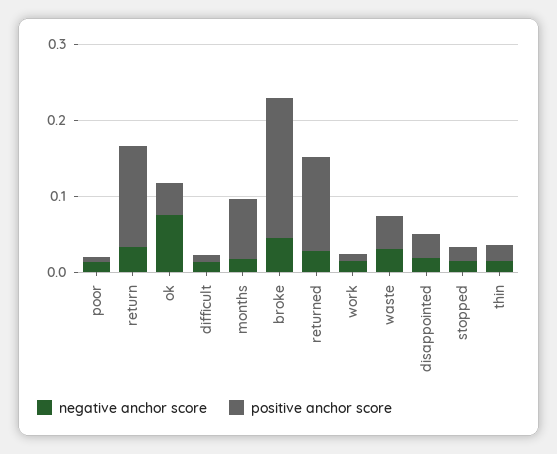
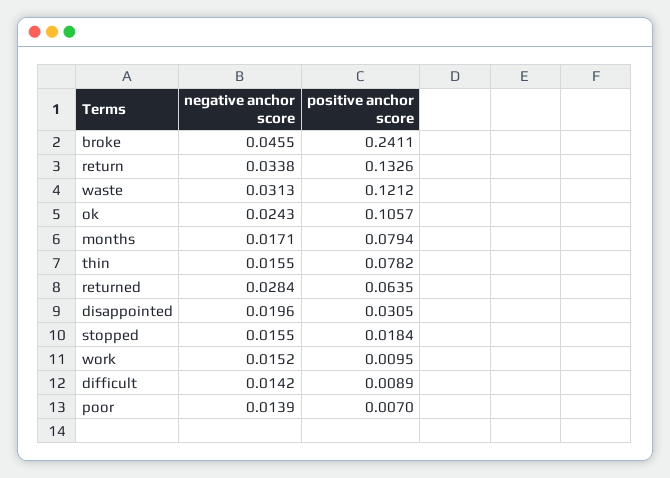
  {
    "negative anchor score": {
      "poor": 0.0139,
      "return": 0.0338,
-     "ok": 0.08,
+     "ok": 0.0243,
      "difficult": 0.0142,
      "months": 0.0171,
      "broke": 0.0455,
      "returned": 0.0284,
      "work": 0.0152,
      "waste": 0.0313,
      "disappointed": 0.0196,
      "stopped": 0.0155,
      "thin": 0.0155
    },
    "positive anchor score": {
      "poor": 0.007,
      "return": 0.1326,
-     "ok": 0.04,
+     "ok": 0.1057,
      "difficult": 0.0089,
      "months": 0.0794,
-     "broke": 0.18,
+     "broke": 0.2411,
-     "returned": 0.12,
+     "returned": 0.0635,
      "work": 0.0095,
-     "waste": 0.04,
+     "waste": 0.1212,
      "disappointed": 0.0305,
      "stopped": 0.0184,
-     "thin": 0.02
+     "thin": 0.0782
    }
  }

